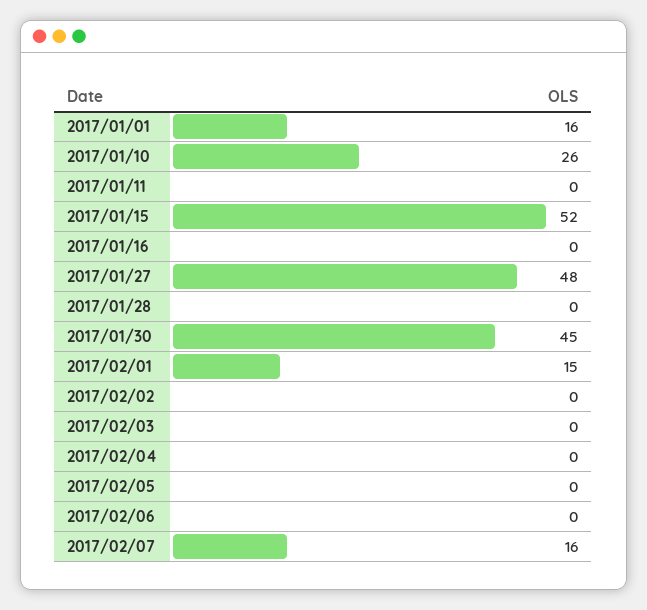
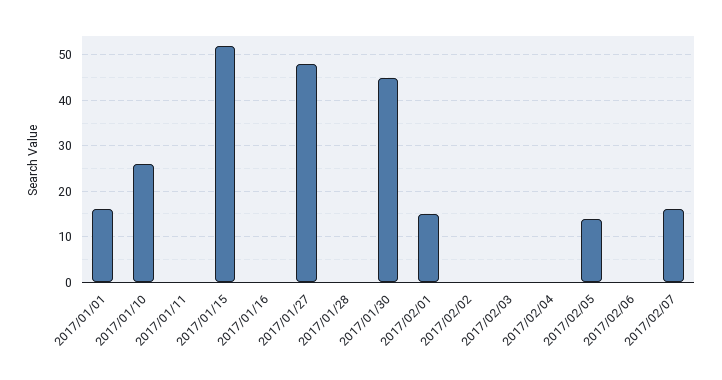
  {
    "2017/01/01": 16,
    "2017/01/10": 26,
    "2017/01/11": 0,
    "2017/01/15": 52,
    "2017/01/16": 0,
    "2017/01/27": 48,
    "2017/01/28": 0,
    "2017/01/30": 45,
    "2017/02/01": 15,
    "2017/02/02": 0,
    "2017/02/03": 0,
    "2017/02/04": 0,
-   "2017/02/05": 0,
+   "2017/02/05": 15,
    "2017/02/06": 0,
    "2017/02/07": 16
  }

